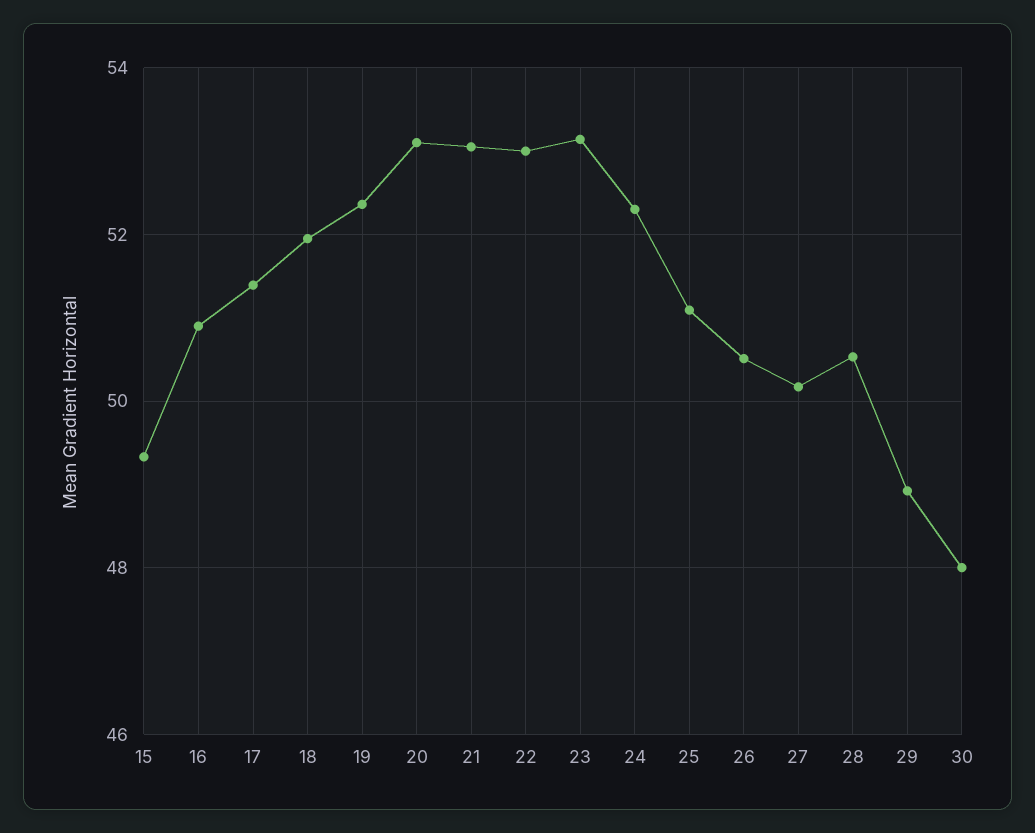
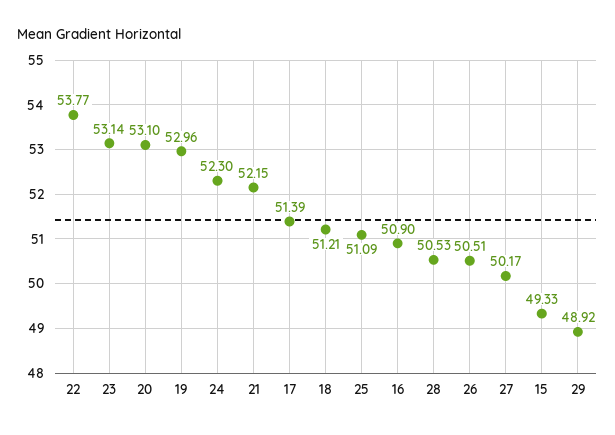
  {
    "15": 49.33,
    "16": 50.9,
    "17": 51.39,
-   "18": 52,
+   "18": 51.21,
-   "19": 52.4,
+   "19": 52.96,
    "20": 53.1,
-   "21": 53,
+   "21": 52.15,
-   "22": 53,
+   "22": 53.77,
    "23": 53.14,
    "24": 52.3,
    "25": 51.09,
    "26": 50.51,
    "27": 50.17,
    "28": 50.53,
-   "29": 48.92,
+   "29": 48.92
-   "30": 48
  }

